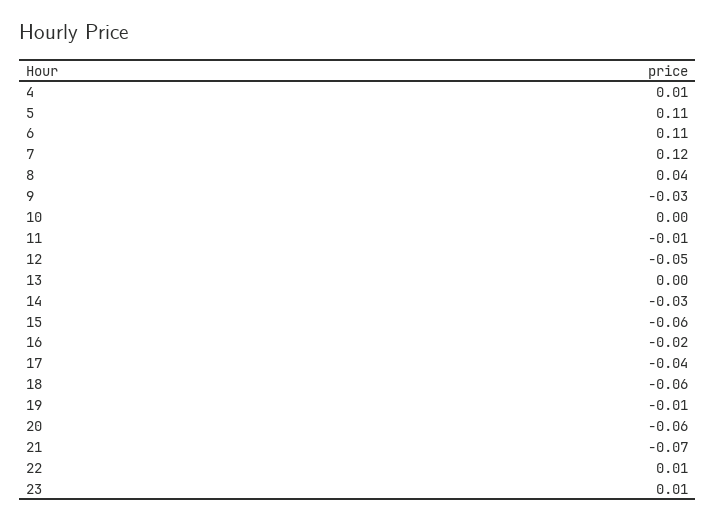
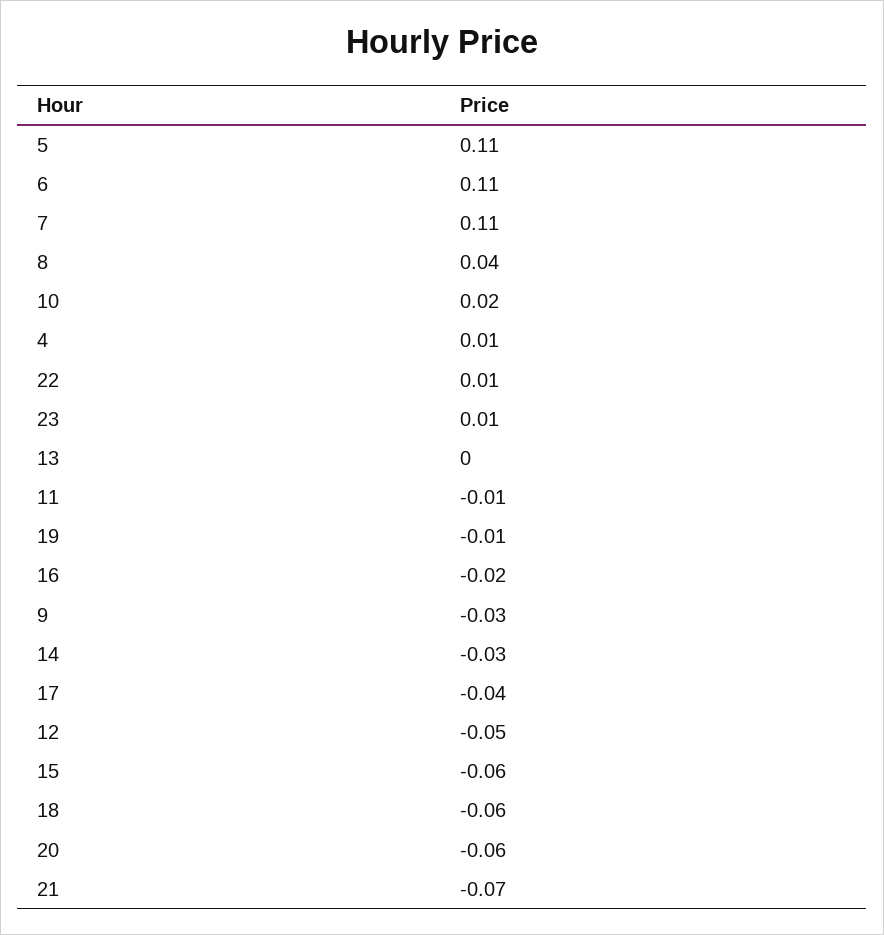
  {
    "4": 0.01,
    "5": 0.11,
    "6": 0.11,
-   "7": 0.12,
+   "7": 0.11,
    "8": 0.04,
    "9": -0.03,
-   "10": 0,
+   "10": 0.02,
    "11": -0.01,
    "12": -0.05,
    "13": 0,
    "14": -0.03,
    "15": -0.06,
    "16": -0.02,
    "17": -0.04,
    "18": -0.06,
    "19": -0.01,
    "20": -0.06,
    "21": -0.07,
    "22": 0.01,
    "23": 0.01
  }

